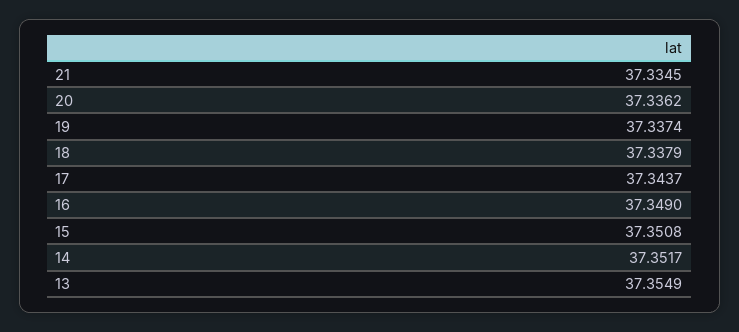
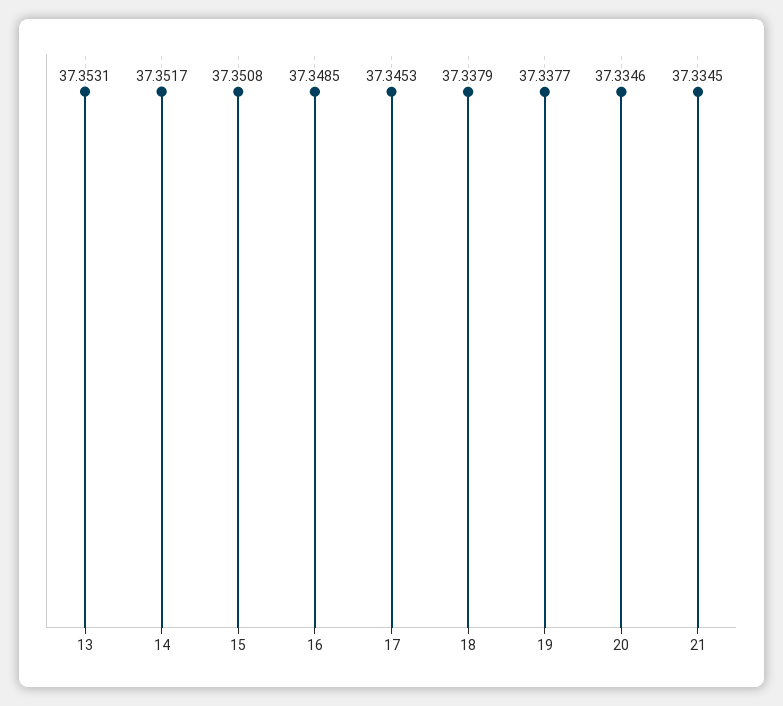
  {
    "21": 37.3345,
-   "20": 37.3362,
+   "20": 37.3346,
-   "19": 37.3374,
+   "19": 37.3377,
    "18": 37.3379,
-   "17": 37.3437,
+   "17": 37.3453,
-   "16": 37.349,
+   "16": 37.3485,
    "15": 37.3508,
    "14": 37.3517,
-   "13": 37.3549
+   "13": 37.3531
  }

